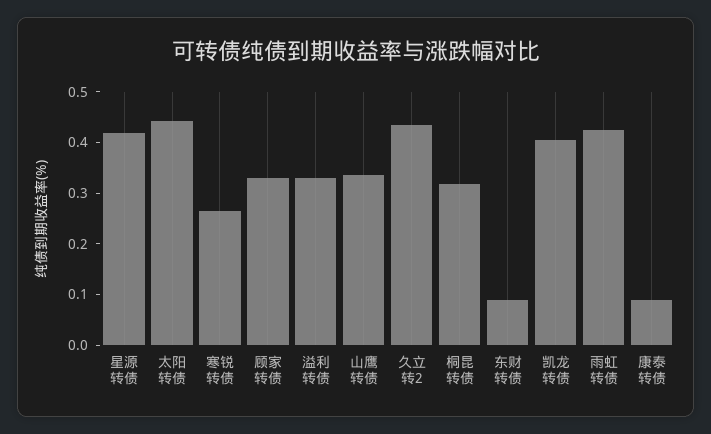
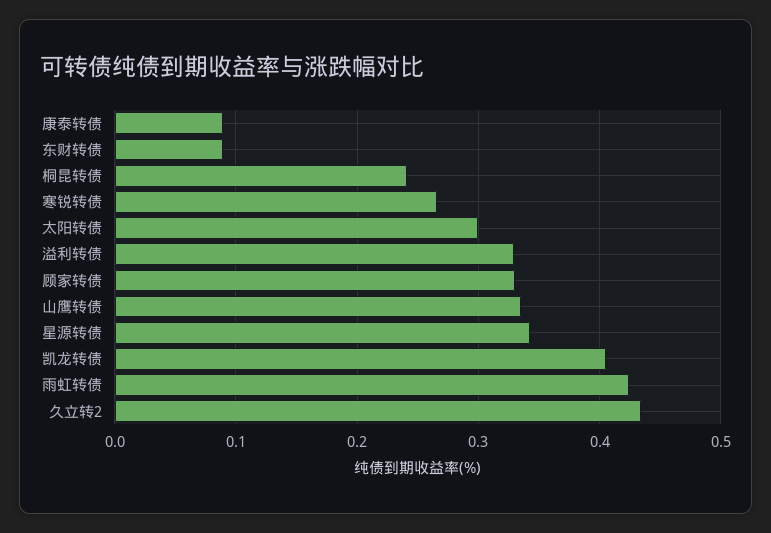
  {
-   "星源转债": 0.42,
+   "星源转债": 0.34,
-   "太阳转债": 0.44,
+   "太阳转债": 0.3,
    "寒锐转债": 0.27,
    "顾家转债": 0.33,
    "溢利转债": 0.33,
    "山鹰转债": 0.34,
    "久立转2": 0.43,
-   "桐昆转债": 0.32,
+   "桐昆转债": 0.24,
    "东财转债": 0.09,
    "凯龙转债": 0.41,
    "雨虹转债": 0.42,
    "康泰转债": 0.09
  }

